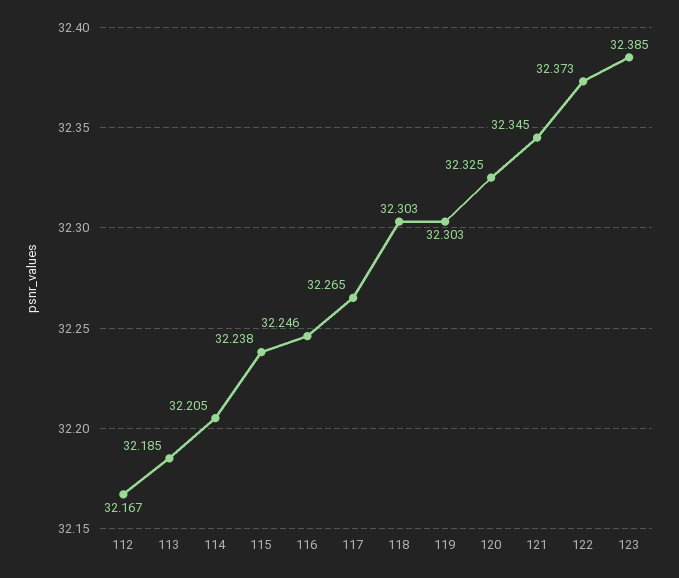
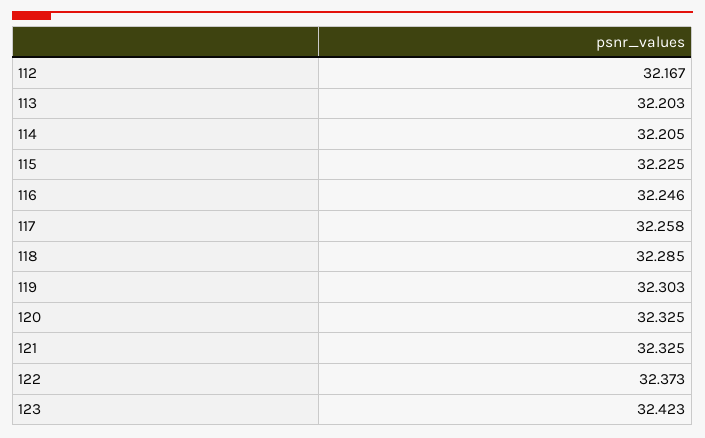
  {
    "112": 32.167,
-   "113": 32.185,
+   "113": 32.203,
    "114": 32.205,
-   "115": 32.238,
+   "115": 32.225,
    "116": 32.246,
-   "117": 32.265,
+   "117": 32.258,
-   "118": 32.303,
+   "118": 32.285,
    "119": 32.303,
    "120": 32.325,
-   "121": 32.345,
+   "121": 32.325,
    "122": 32.373,
-   "123": 32.385
+   "123": 32.423
  }

